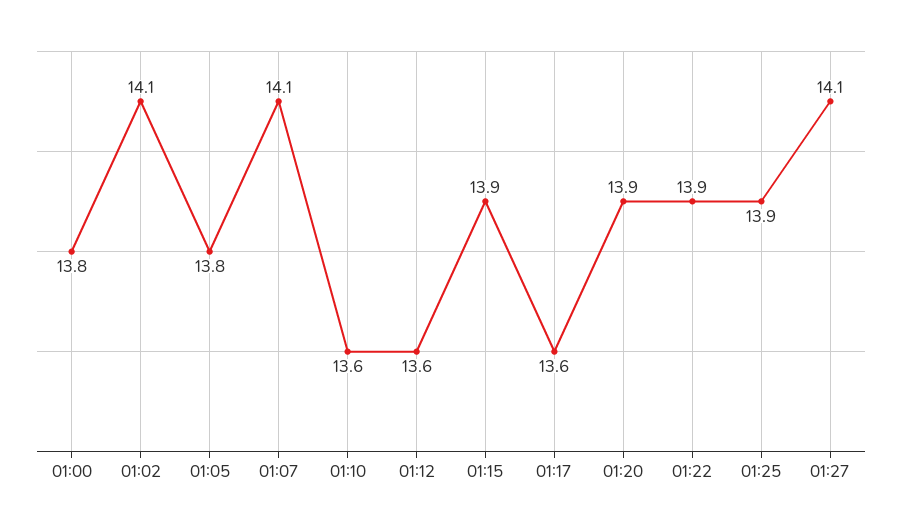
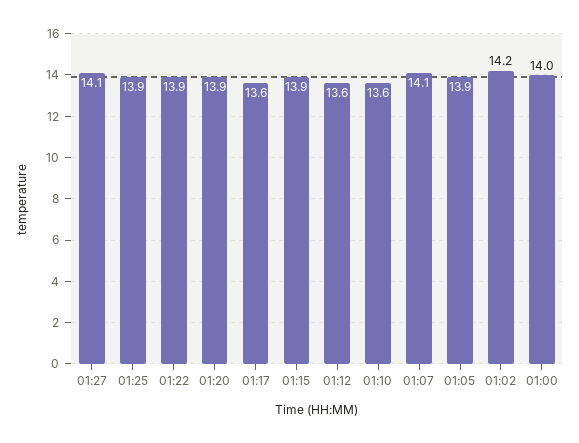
  {
-   "01:00": 13.8,
+   "01:00": 14,
-   "01:02": 14.1,
+   "01:02": 14.2,
-   "01:05": 13.8,
+   "01:05": 13.9,
    "01:07": 14.1,
    "01:10": 13.6,
    "01:12": 13.6,
    "01:15": 13.9,
    "01:17": 13.6,
    "01:20": 13.9,
    "01:22": 13.9,
    "01:25": 13.9,
    "01:27": 14.1
  }

